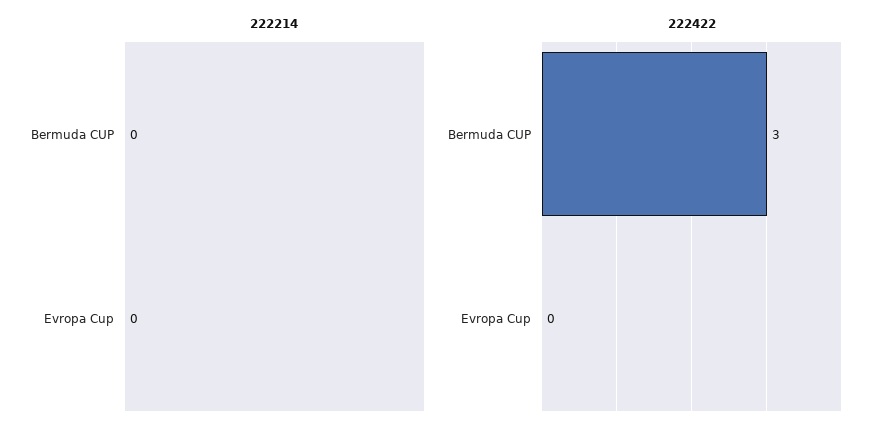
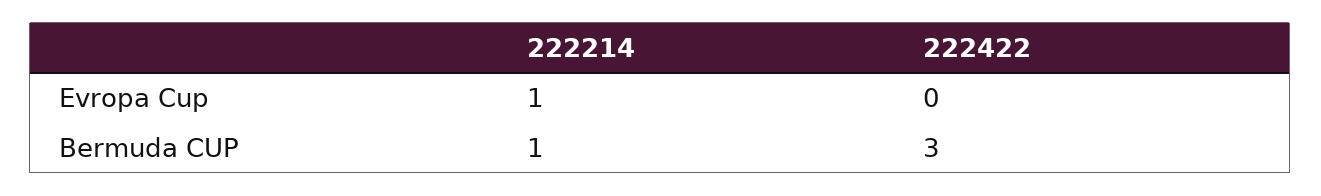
  {
    "222214": {
-     "Bermuda CUP": 0,
+     "Bermuda CUP": 1,
-     "Evropa Cup": 0
+     "Evropa Cup": 1
    },
    "222422": {
      "Bermuda CUP": 3,
      "Evropa Cup": 0
    }
  }

